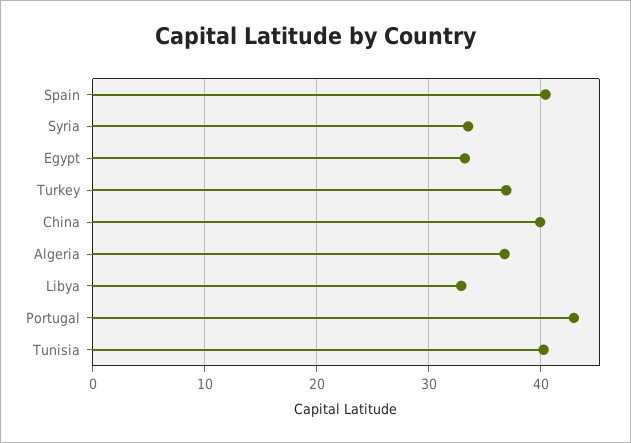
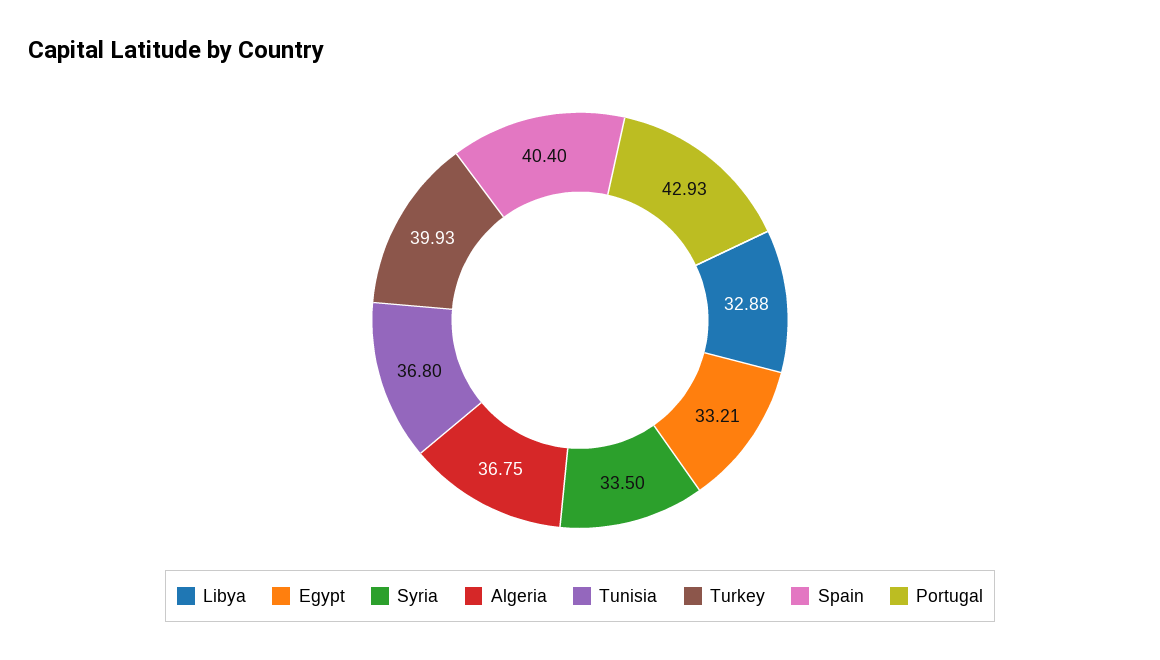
  {
    "Spain": 40.4,
    "Syria": 33.5,
    "Egypt": 33.21,
-   "Turkey": 37,
+   "Turkey": 39.93,
-   "China": 40,
    "Algeria": 36.75,
    "Libya": 32.88,
    "Portugal": 42.93,
-   "Tunisia": 40
+   "Tunisia": 36.8
  }

